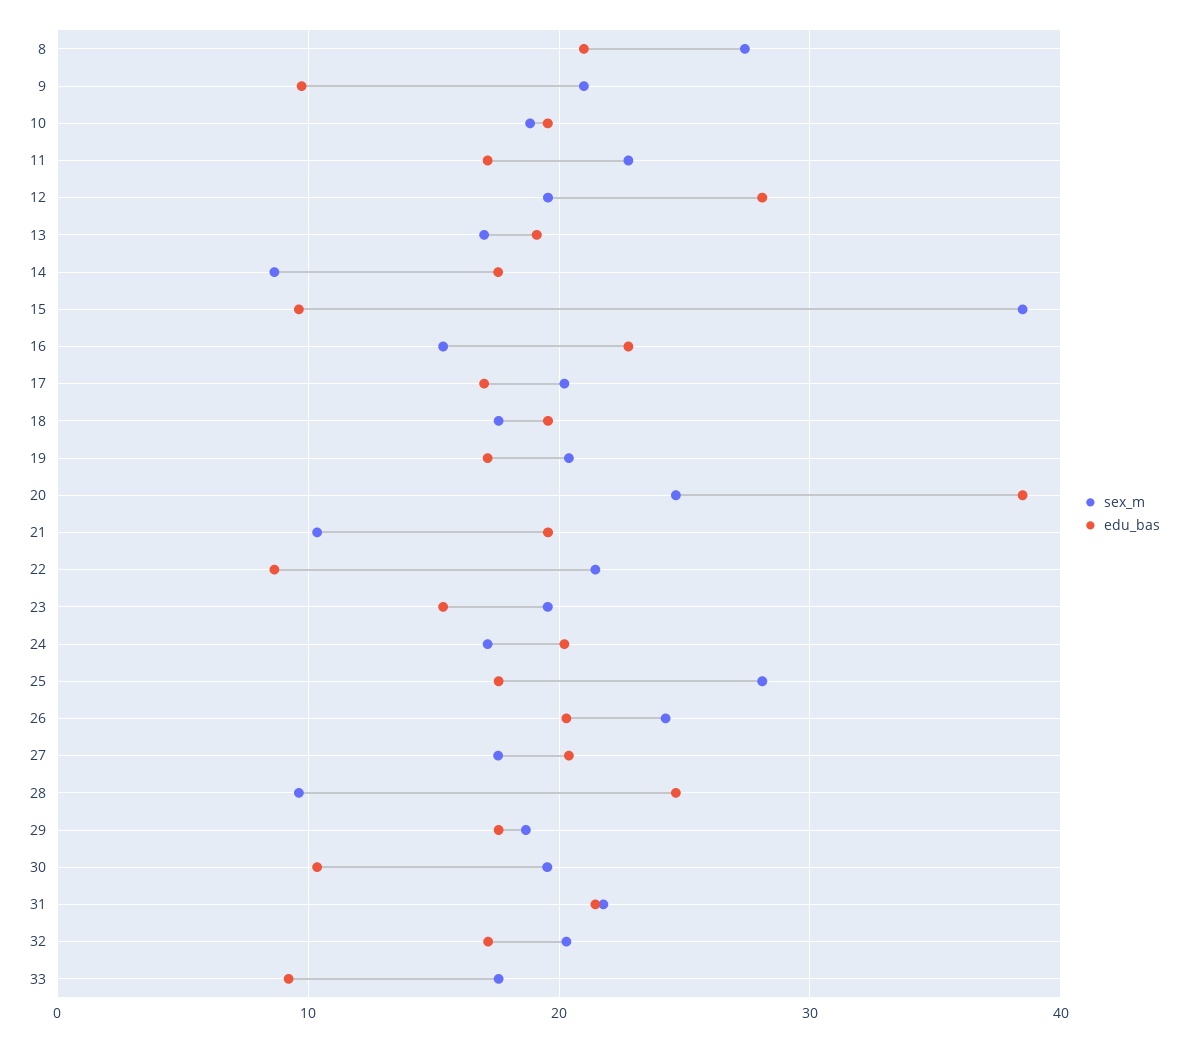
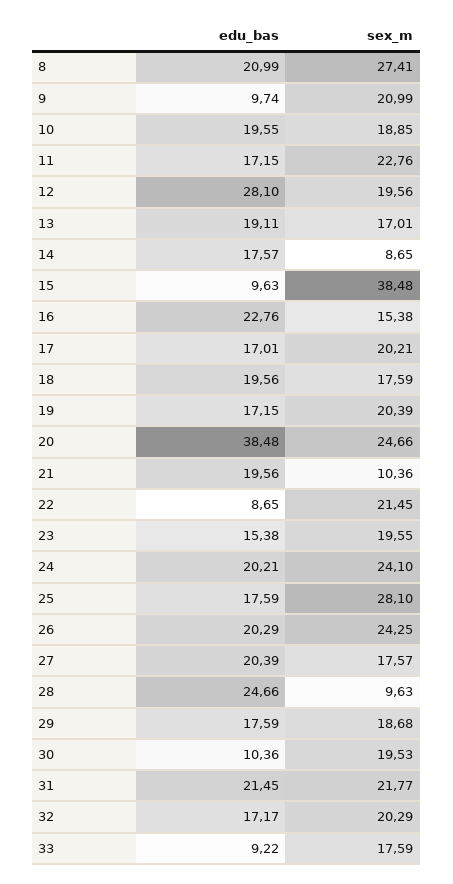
  {
    "sex_m": {
      "8": 27.41,
      "9": 20.99,
      "10": 18.85,
      "11": 22.76,
      "12": 19.56,
      "13": 17.01,
      "14": 8.65,
      "15": 38.48,
      "16": 15.38,
      "17": 20.21,
      "18": 17.59,
      "19": 20.39,
      "20": 24.66,
      "21": 10.36,
      "22": 21.45,
      "23": 19.55,
-     "24": 17,
+     "24": 24.1,
      "25": 28.1,
      "26": 24.25,
      "27": 17.57,
      "28": 9.63,
      "29": 18.68,
      "30": 19.53,
      "31": 21.77,
      "32": 20.29,
      "33": 17.59
    },
    "edu_bas": {
      "8": 20.99,
      "9": 9.74,
      "10": 19.55,
      "11": 17.15,
      "12": 28.1,
      "13": 19.11,
      "14": 17.57,
      "15": 9.63,
      "16": 22.76,
      "17": 17.01,
      "18": 19.56,
      "19": 17.15,
      "20": 38.48,
      "21": 19.56,
      "22": 8.65,
      "23": 15.38,
      "24": 20.21,
      "25": 17.59,
      "26": 20.29,
      "27": 20.39,
      "28": 24.66,
      "29": 17.59,
      "30": 10.36,
      "31": 21.45,
      "32": 17.17,
      "33": 9.22
    }
  }

